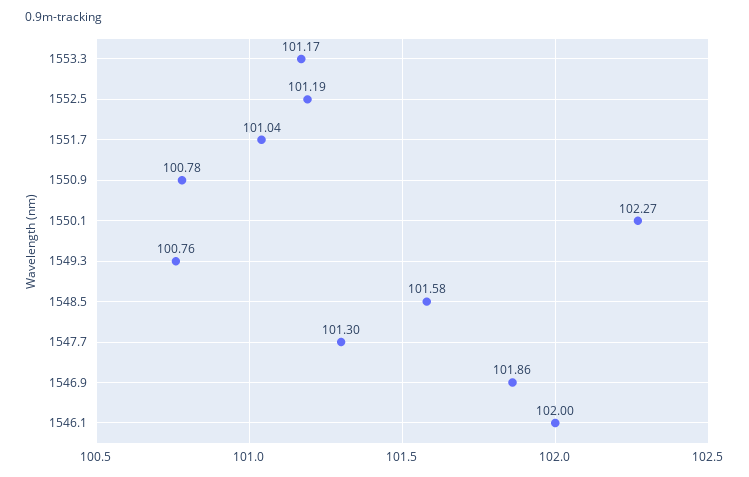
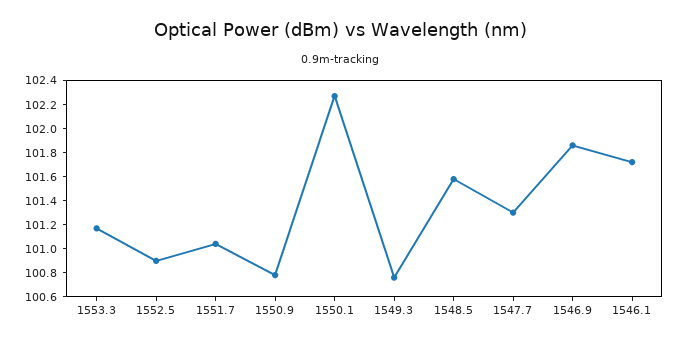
  {
    "1553.3": 101.17,
-   "1552.5": 101.19,
+   "1552.5": 100.9,
    "1551.7": 101.04,
    "1550.9": 100.78,
    "1550.1": 102.27,
    "1549.3": 100.76,
    "1548.5": 101.58,
    "1547.7": 101.3,
    "1546.9": 101.86,
-   "1546.1": 102
+   "1546.1": 101.7
  }

